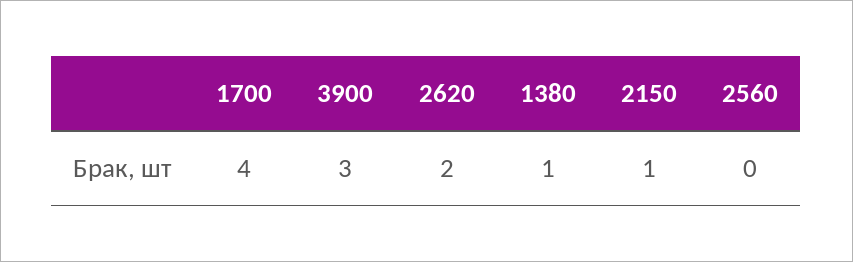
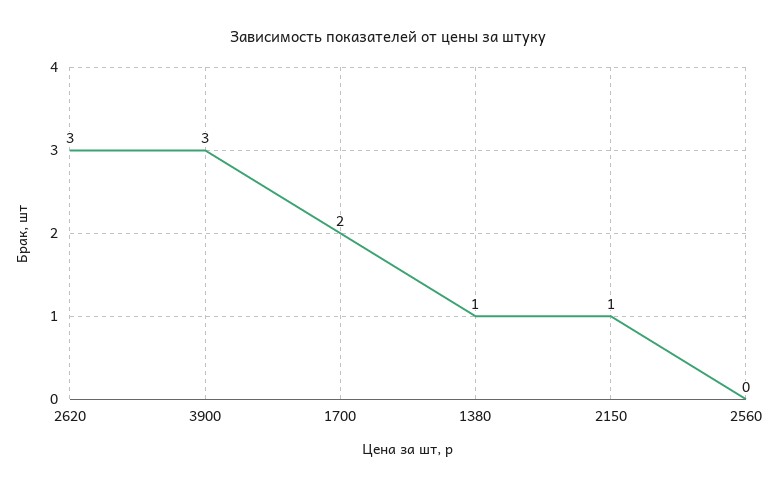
  {
-   "1700": 4,
+   "1700": 2,
    "3900": 3,
-   "2620": 2,
+   "2620": 3,
    "1380": 1,
    "2150": 1,
    "2560": 0
  }

